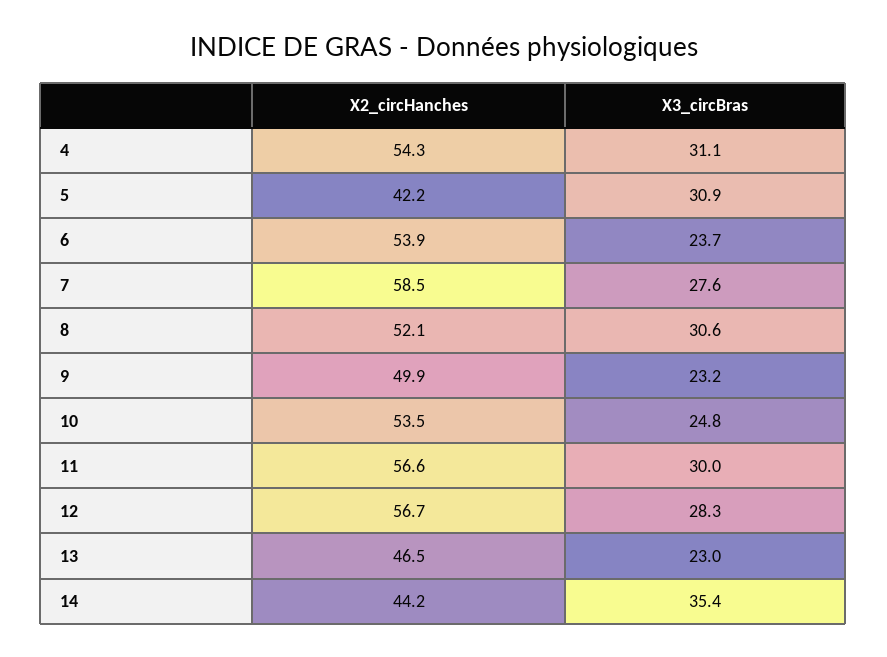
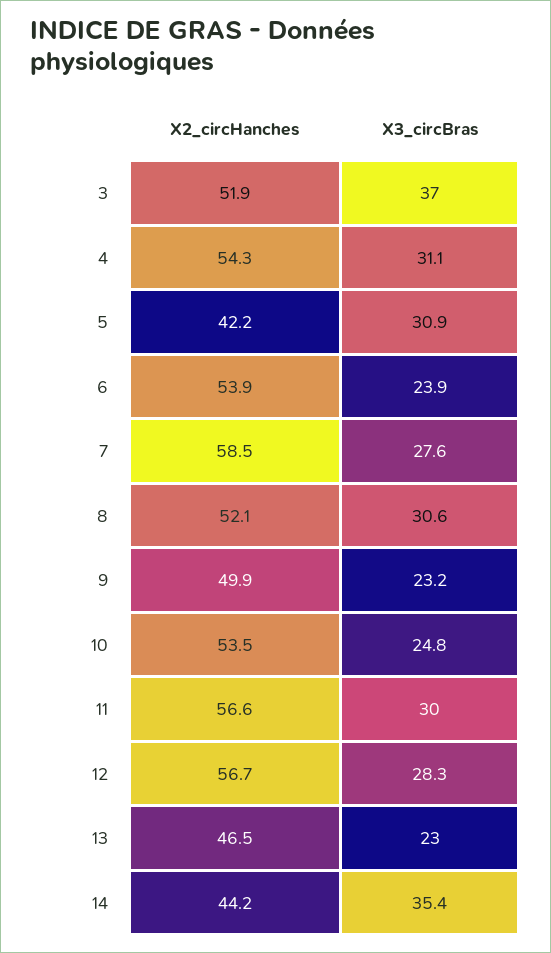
  {
    "X2_circHanches": {
      "4": 54.3,
      "5": 42.2,
      "6": 53.9,
      "7": 58.5,
      "8": 52.1,
      "9": 49.9,
      "10": 53.5,
      "11": 56.6,
      "12": 56.7,
      "13": 46.5,
-     "14": 44.2
+     "14": 44.2,
+     "3": 51.9
    },
    "X3_circBras": {
      "4": 31.1,
      "5": 30.9,
-     "6": 23.7,
+     "6": 23.9,
      "7": 27.6,
      "8": 30.6,
      "9": 23.2,
      "10": 24.8,
      "11": 30,
      "12": 28.3,
      "13": 23,
-     "14": 35.4
+     "14": 35.4,
+     "3": 37
    }
  }

